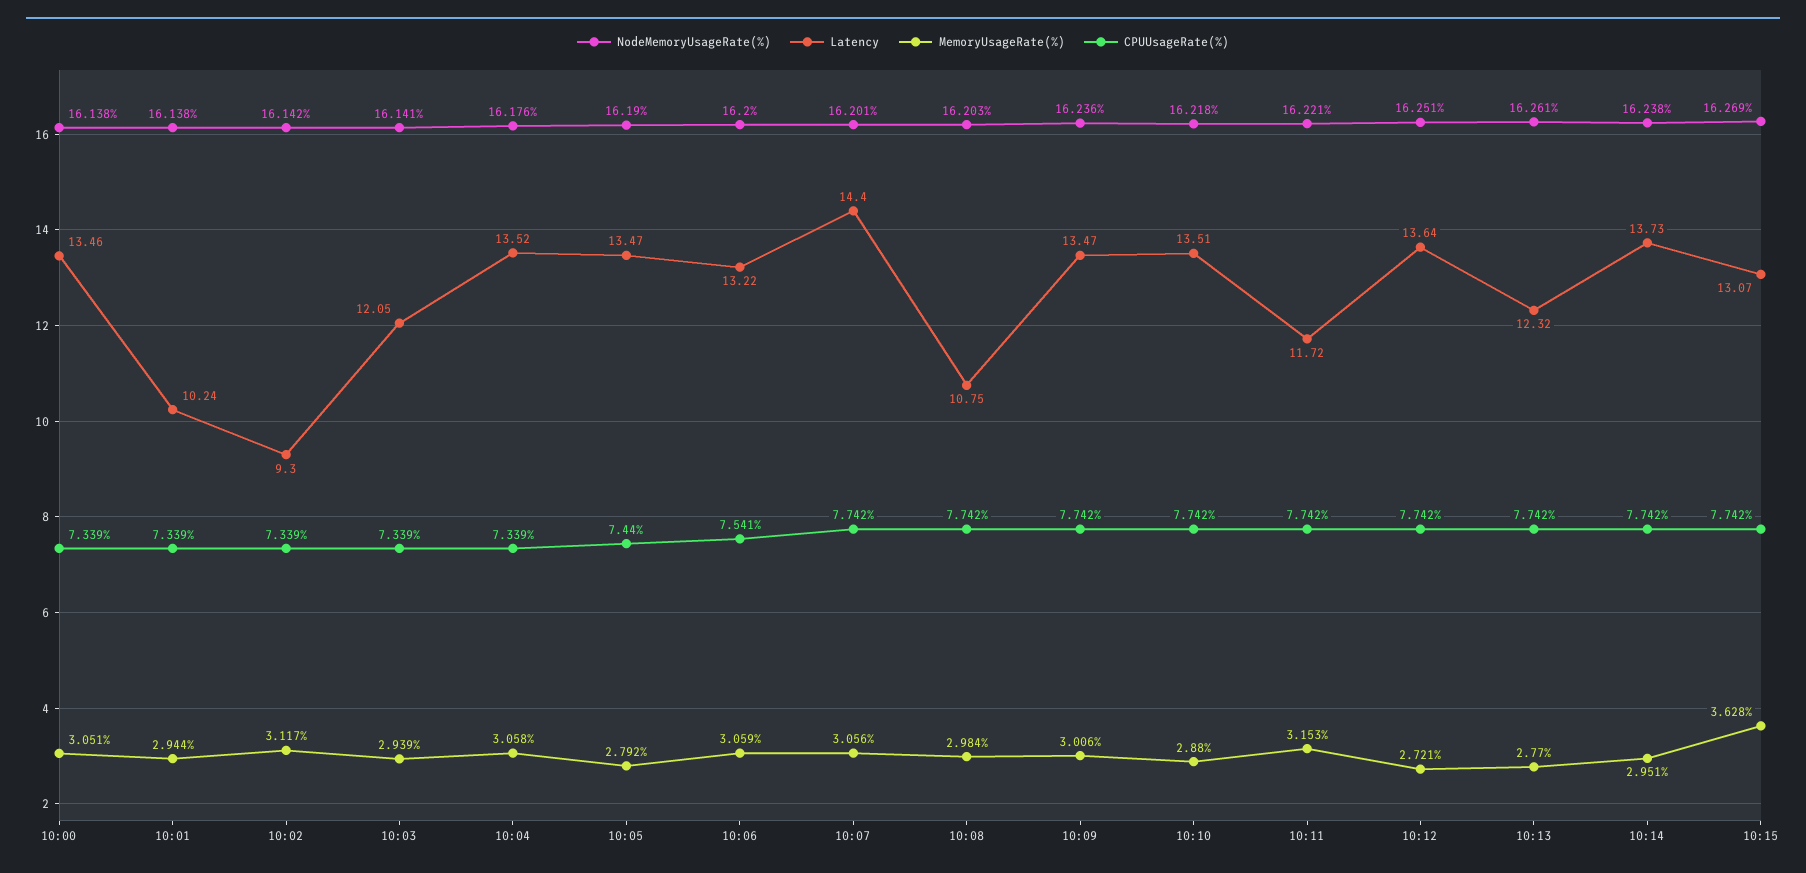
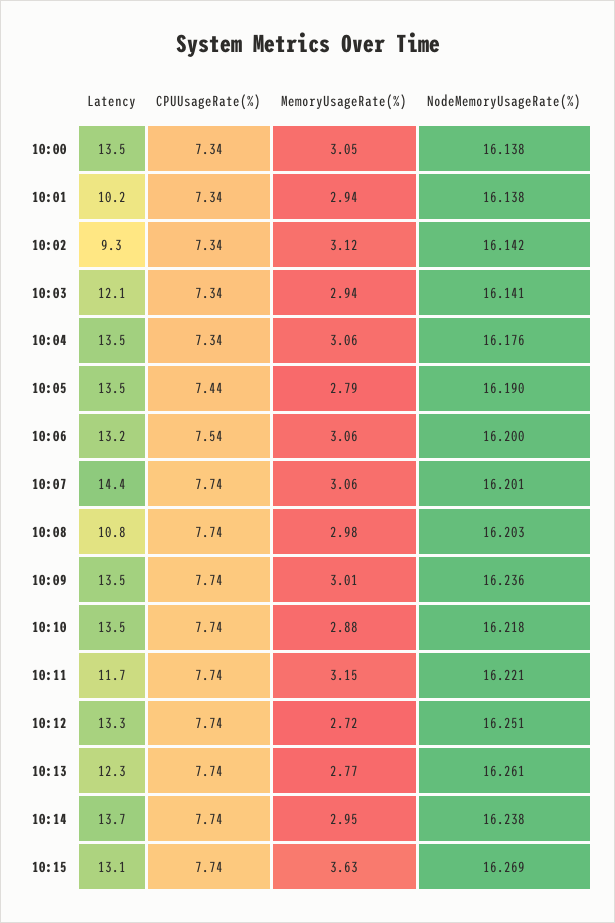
  {
    "NodeMemoryUsageRate(%)": {
      "10:00": 16.138,
      "10:01": 16.138,
      "10:02": 16.142,
      "10:03": 16.141,
      "10:04": 16.176,
      "10:05": 16.19,
      "10:06": 16.2,
      "10:07": 16.201,
      "10:08": 16.203,
      "10:09": 16.236,
      "10:10": 16.218,
      "10:11": 16.221,
      "10:12": 16.251,
      "10:13": 16.261,
      "10:14": 16.238,
      "10:15": 16.269
    },
    "Latency": {
      "10:00": 13.46,
      "10:01": 10.24,
      "10:02": 9.3,
      "10:03": 12.05,
      "10:04": 13.52,
      "10:05": 13.47,
      "10:06": 13.22,
      "10:07": 14.4,
      "10:08": 10.75,
      "10:09": 13.47,
      "10:10": 13.51,
      "10:11": 11.72,
-     "10:12": 13.64,
+     "10:12": 13.3,
      "10:13": 12.32,
      "10:14": 13.73,
      "10:15": 13.07
    },
    "MemoryUsageRate(%)": {
      "10:00": 3.051,
      "10:01": 2.944,
      "10:02": 3.117,
      "10:03": 2.939,
      "10:04": 3.058,
      "10:05": 2.792,
      "10:06": 3.059,
      "10:07": 3.056,
      "10:08": 2.984,
      "10:09": 3.006,
      "10:10": 2.88,
      "10:11": 3.153,
      "10:12": 2.721,
      "10:13": 2.77,
      "10:14": 2.951,
      "10:15": 3.628
    },
    "CPUUsageRate(%)": {
      "10:00": 7.339,
      "10:01": 7.339,
      "10:02": 7.339,
      "10:03": 7.339,
      "10:04": 7.339,
      "10:05": 7.44,
      "10:06": 7.541,
      "10:07": 7.742,
      "10:08": 7.742,
      "10:09": 7.742,
      "10:10": 7.742,
      "10:11": 7.742,
      "10:12": 7.742,
      "10:13": 7.742,
      "10:14": 7.742,
      "10:15": 7.742
    }
  }

